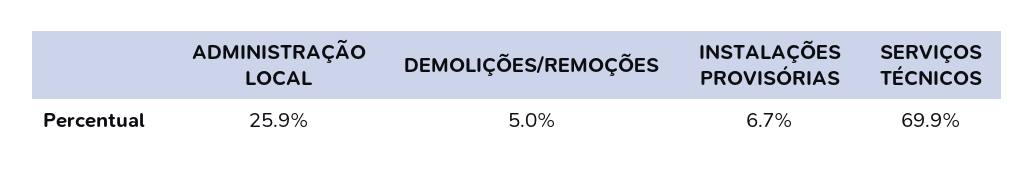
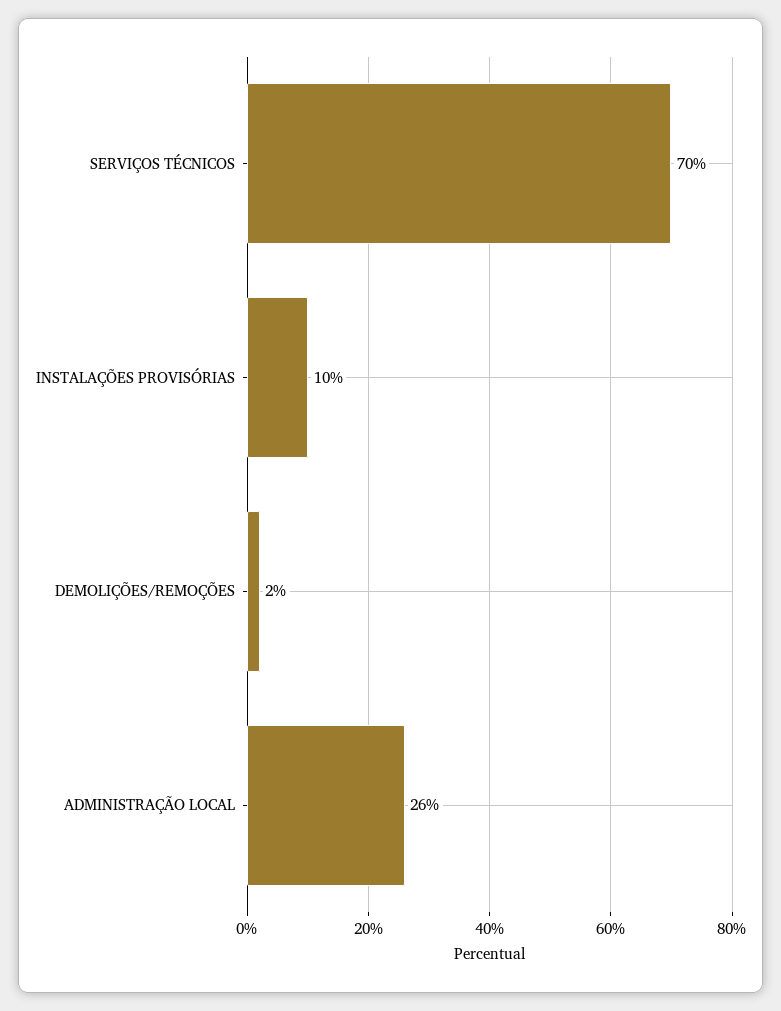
  {
    "ADMINISTRAÇÃO LOCAL": 25.9,
-   "DEMOLIÇÕES/REMOÇÕES": 5,
+   "DEMOLIÇÕES/REMOÇÕES": 2,
-   "INSTALAÇÕES PROVISÓRIAS": 6.7,
+   "INSTALAÇÕES PROVISÓRIAS": 10,
    "SERVIÇOS TÉCNICOS": 69.9
  }

